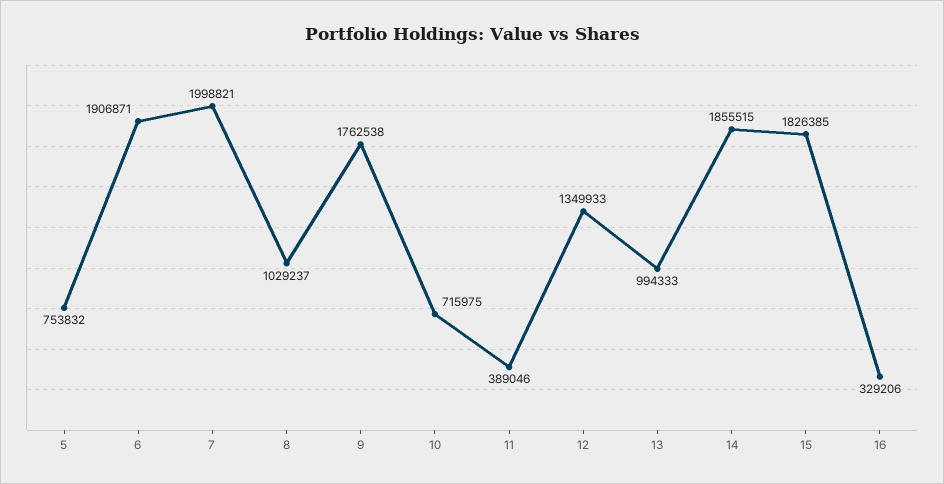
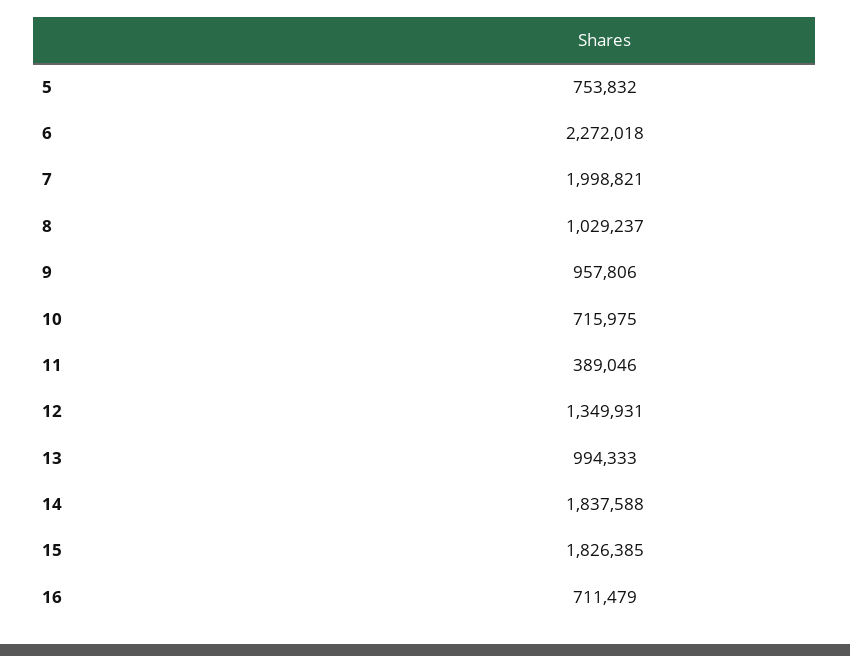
  {
    "5": 753832,
-   "6": 1906871,
+   "6": 2272018,
    "7": 1998821,
    "8": 1029237,
-   "9": 1762538,
+   "9": 957806,
    "10": 715975,
    "11": 389046,
-   "12": 1349933,
+   "12": 1349931,
    "13": 994333,
-   "14": 1855515,
+   "14": 1837588,
    "15": 1826385,
-   "16": 329206
+   "16": 711479
  }

